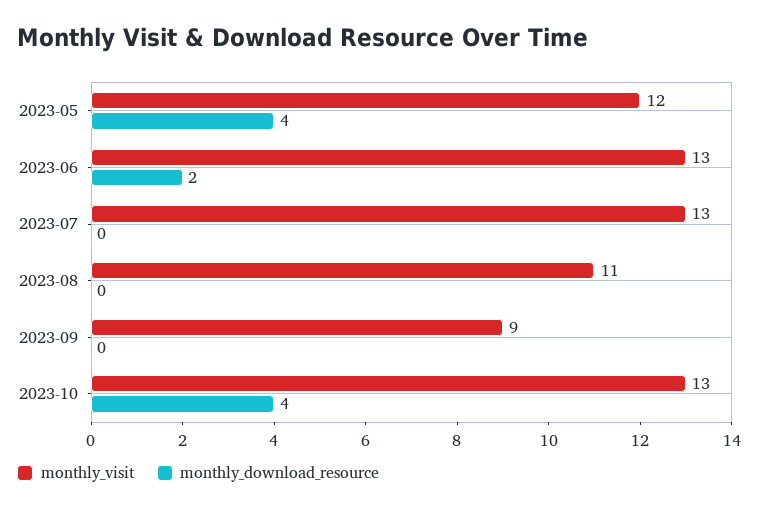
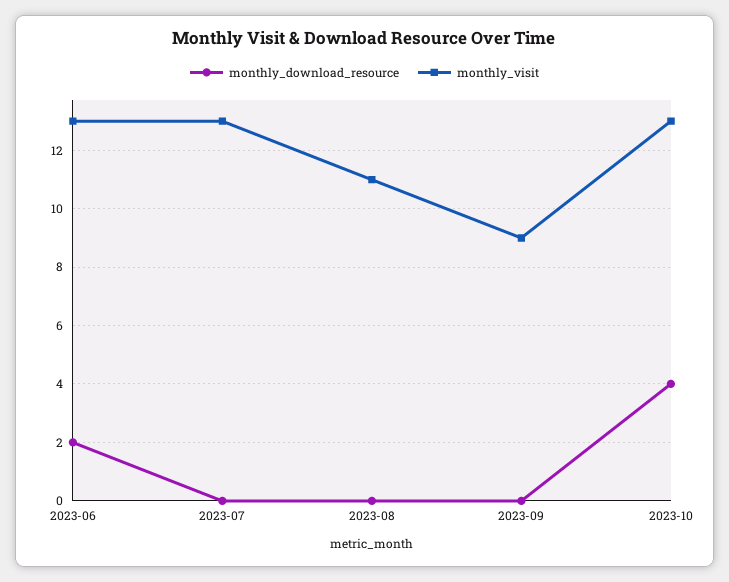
  {
    "monthly_visit": {
-     "2023-05": 12,
      "2023-06": 13,
      "2023-07": 13,
      "2023-08": 11,
      "2023-09": 9,
      "2023-10": 13
    },
    "monthly_download_resource": {
-     "2023-05": 4,
      "2023-06": 2,
      "2023-07": 0,
      "2023-08": 0,
      "2023-09": 0,
      "2023-10": 4
    }
  }

